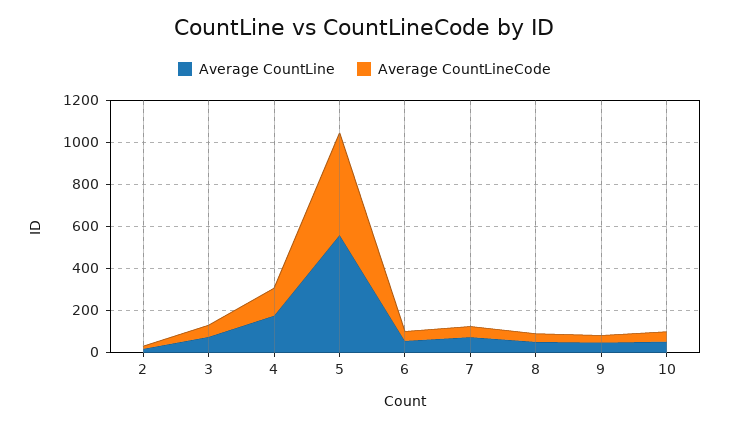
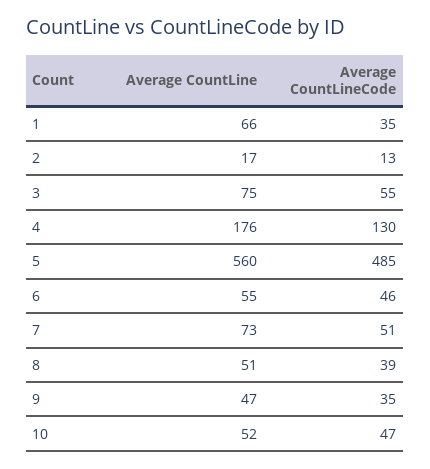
  {
    "Average CountLine": {
      "2": 17,
      "3": 75,
      "4": 176,
      "5": 560,
      "6": 55,
      "7": 73,
      "8": 51,
      "9": 47,
-     "10": 52
+     "10": 52,
+     "1": 66
    },
    "Average CountLineCode": {
      "2": 13,
      "3": 55,
      "4": 130,
      "5": 485,
      "6": 46,
      "7": 51,
      "8": 39,
      "9": 35,
-     "10": 47
+     "10": 47,
+     "1": 35
    }
  }

